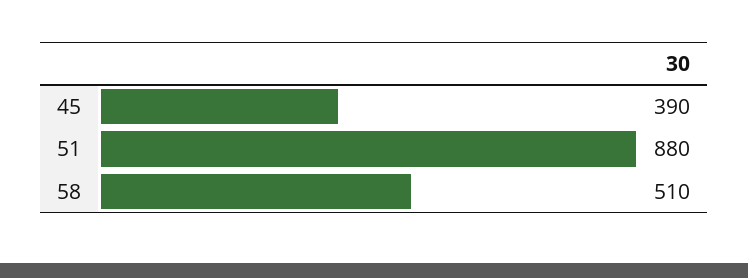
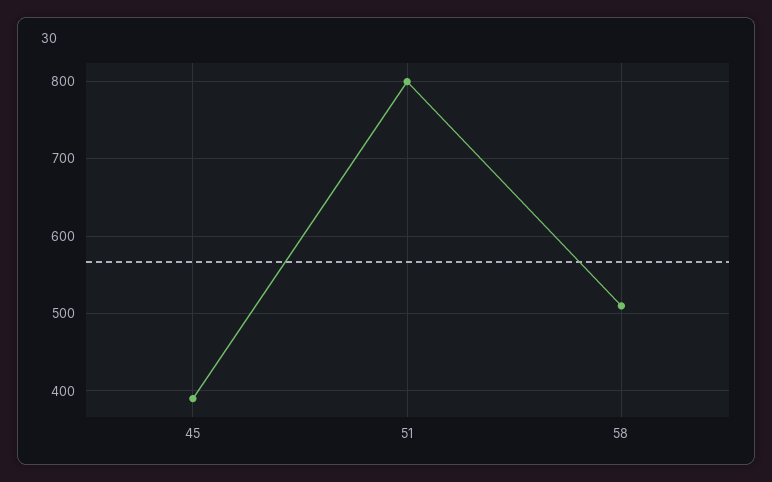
  {
    "45": 390,
-   "51": 880,
+   "51": 800,
    "58": 510
  }

